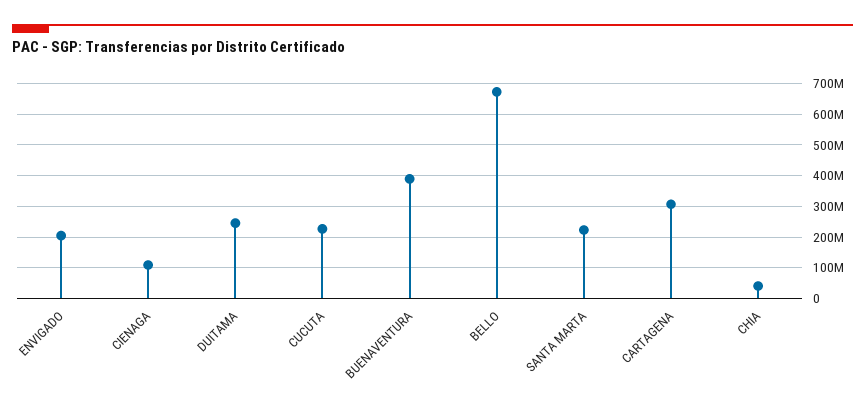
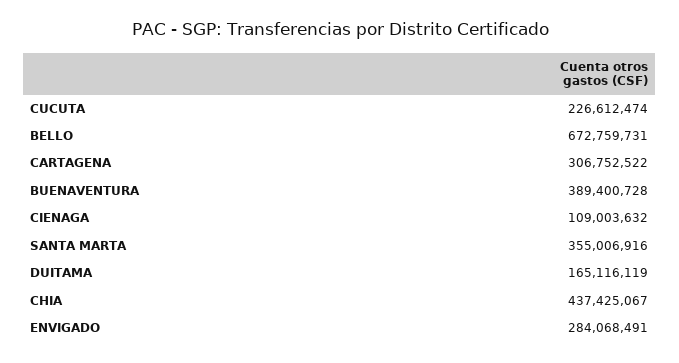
  {
-   "ENVIGADO": 200000000,
+   "ENVIGADO": 284068491,
    "CIENAGA": 109003632,
-   "DUITAMA": 240000000,
+   "DUITAMA": 165116119,
    "CUCUTA": 226612474,
    "BUENAVENTURA": 389400728,
    "BELLO": 672759731,
-   "SANTA MARTA": 220000000,
+   "SANTA MARTA": 355006916,
    "CARTAGENA": 306752522,
-   "CHIA": 40000000
+   "CHIA": 437425067
  }

